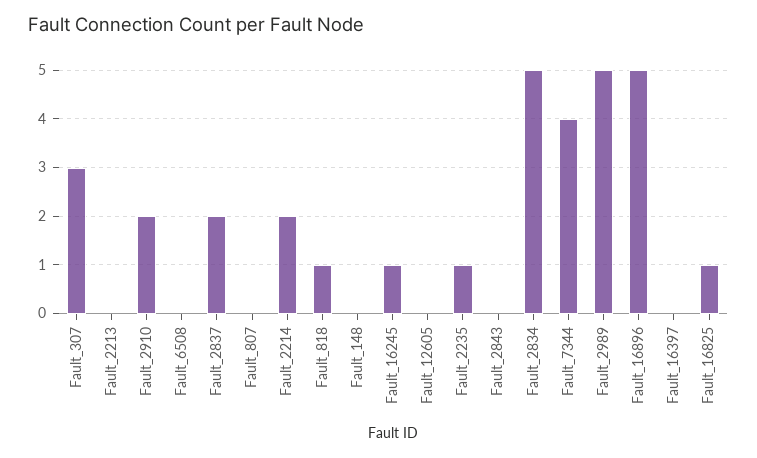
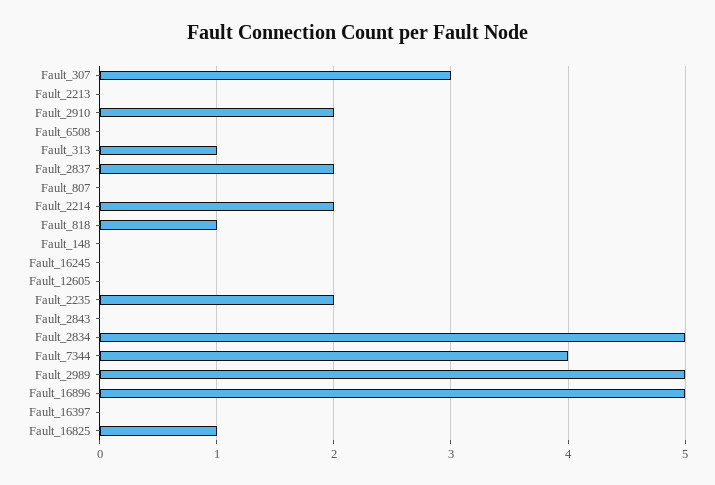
  {
    "Fault_307": 3,
    "Fault_2213": 0,
    "Fault_2910": 2,
    "Fault_6508": 0,
    "Fault_2837": 2,
    "Fault_807": 0,
    "Fault_2214": 2,
    "Fault_818": 1,
    "Fault_148": 0,
-   "Fault_16245": 1,
+   "Fault_16245": 0,
    "Fault_12605": 0,
-   "Fault_2235": 1,
+   "Fault_2235": 2,
    "Fault_2843": 0,
    "Fault_2834": 5,
    "Fault_7344": 4,
    "Fault_2989": 5,
    "Fault_16896": 5,
    "Fault_16397": 0,
-   "Fault_16825": 1
+   "Fault_16825": 1,
+   "Fault_313": 1
  }

